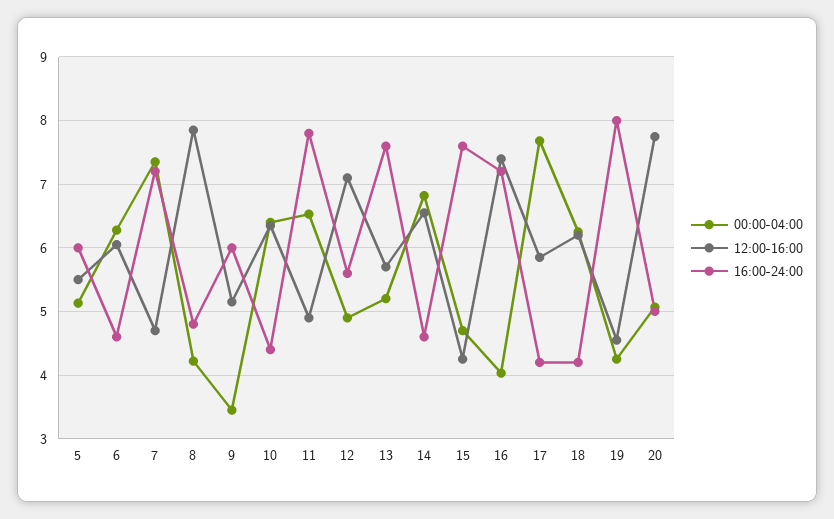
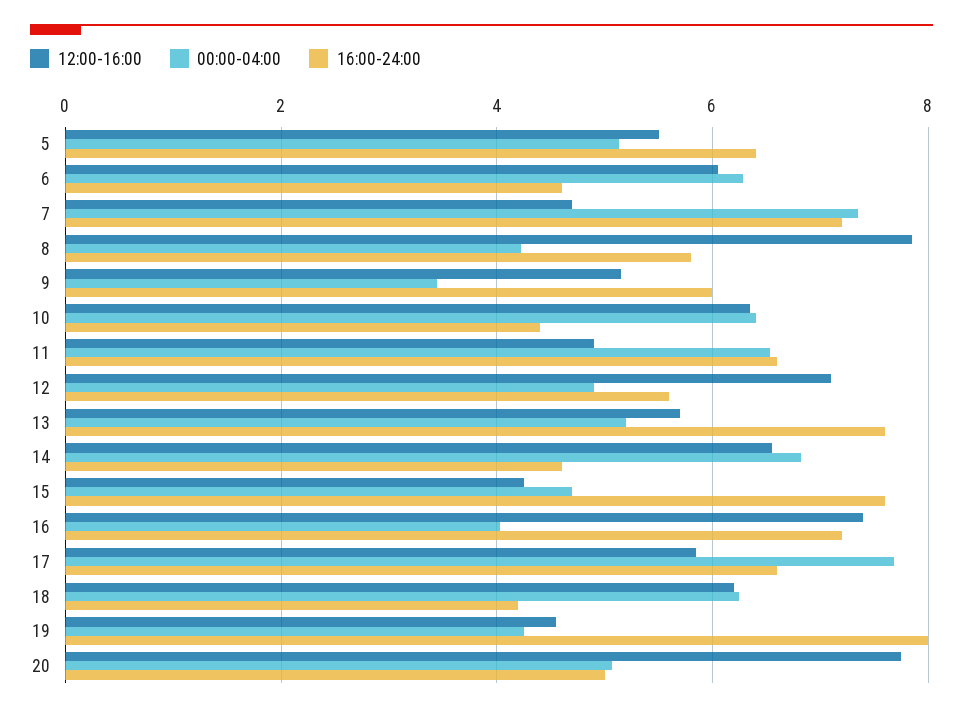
  {
    "00:00-04:00": {
      "5": 5.1,
      "6": 6.3,
      "7": 7.4,
      "8": 4.2,
      "9": 3.5,
      "10": 6.4,
      "11": 6.5,
      "12": 4.9,
      "13": 5.2,
      "14": 6.8,
      "15": 4.7,
      "16": 4,
      "17": 7.7,
      "18": 6.3,
      "19": 4.3,
      "20": 5.1
    },
    "12:00-16:00": {
      "5": 5.5,
      "6": 6.1,
      "7": 4.7,
      "8": 7.9,
      "9": 5.2,
      "10": 6.4,
      "11": 4.9,
      "12": 7.1,
      "13": 5.7,
      "14": 6.6,
      "15": 4.3,
      "16": 7.4,
      "17": 5.9,
      "18": 6.2,
      "19": 4.6,
      "20": 7.8
    },
    "16:00-24:00": {
-     "5": 6,
+     "5": 6.4,
      "6": 4.6,
      "7": 7.2,
-     "8": 4.8,
+     "8": 5.8,
      "9": 6,
      "10": 4.4,
-     "11": 7.8,
+     "11": 6.6,
      "12": 5.6,
      "13": 7.6,
      "14": 4.6,
      "15": 7.6,
      "16": 7.2,
-     "17": 4.2,
+     "17": 6.6,
      "18": 4.2,
      "19": 8,
      "20": 5
    }
  }

